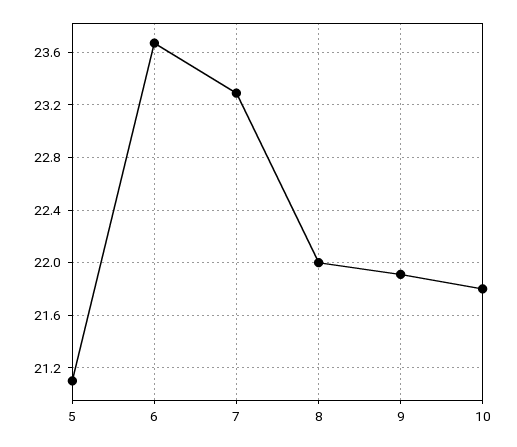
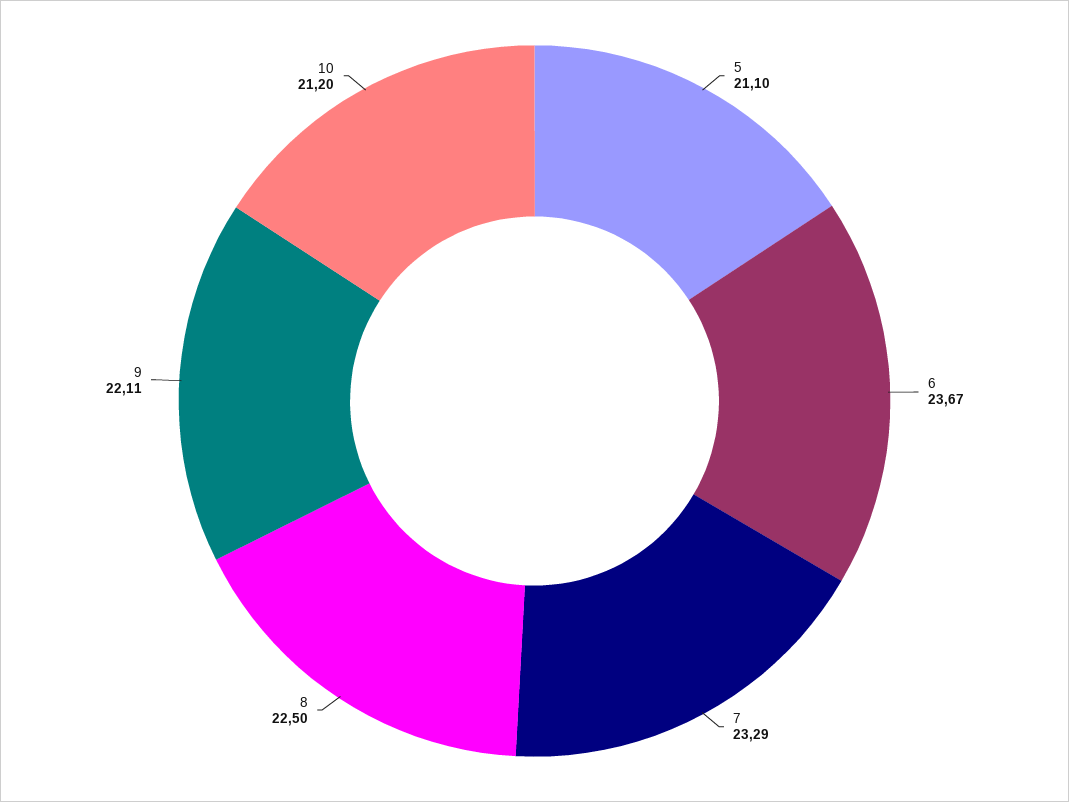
  {
    "5": 21.1,
    "6": 23.67,
    "7": 23.29,
-   "8": 22,
+   "8": 22.5,
-   "9": 21.9,
+   "9": 22.11,
-   "10": 21.8
+   "10": 21.2
  }

